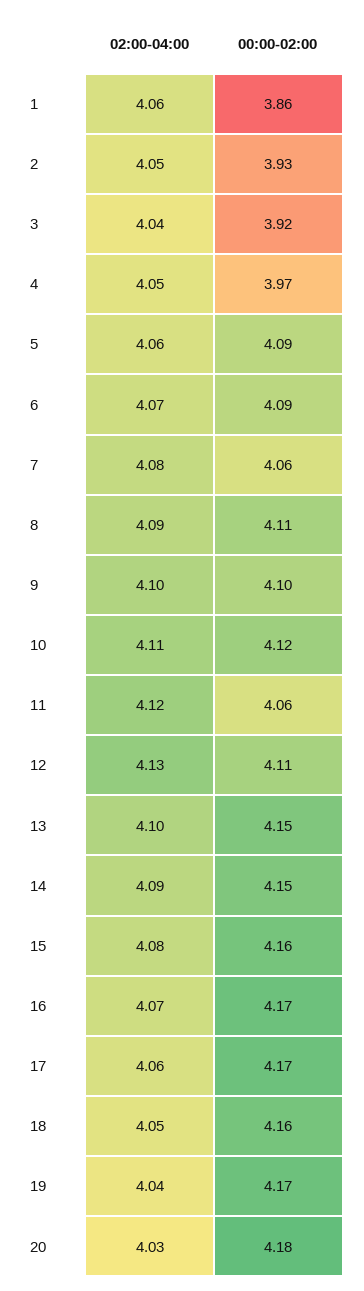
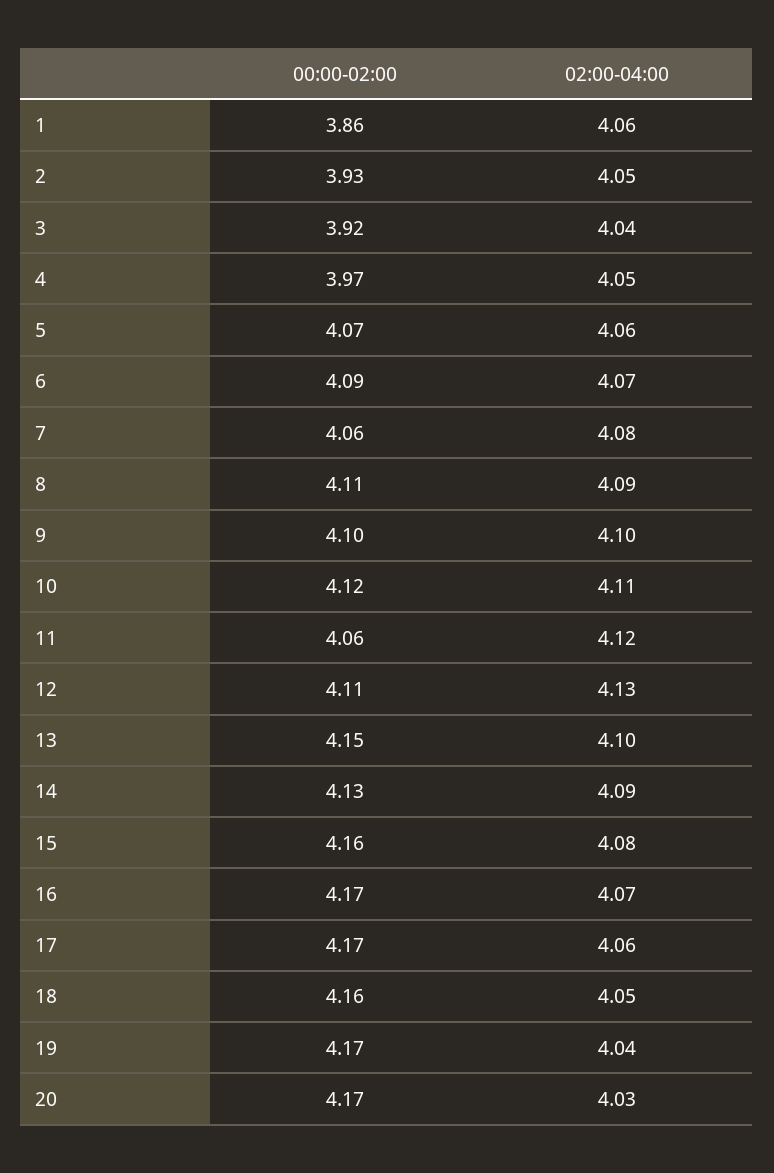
  {
    "02:00-04:00": {
      "1": 4.06,
      "2": 4.05,
      "3": 4.04,
      "4": 4.05,
      "5": 4.06,
      "6": 4.07,
      "7": 4.08,
      "8": 4.09,
      "9": 4.1,
      "10": 4.11,
      "11": 4.12,
      "12": 4.13,
      "13": 4.1,
      "14": 4.09,
      "15": 4.08,
      "16": 4.07,
      "17": 4.06,
      "18": 4.05,
      "19": 4.04,
      "20": 4.03
    },
    "00:00-02:00": {
      "1": 3.86,
      "2": 3.93,
      "3": 3.92,
      "4": 3.97,
-     "5": 4.09,
+     "5": 4.07,
      "6": 4.09,
      "7": 4.06,
      "8": 4.11,
      "9": 4.1,
      "10": 4.12,
      "11": 4.06,
      "12": 4.11,
      "13": 4.15,
-     "14": 4.15,
+     "14": 4.13,
      "15": 4.16,
      "16": 4.17,
      "17": 4.17,
      "18": 4.16,
      "19": 4.17,
-     "20": 4.18
+     "20": 4.17
    }
  }

